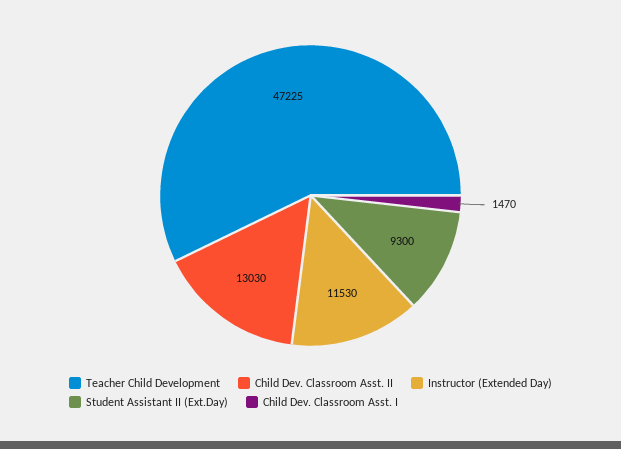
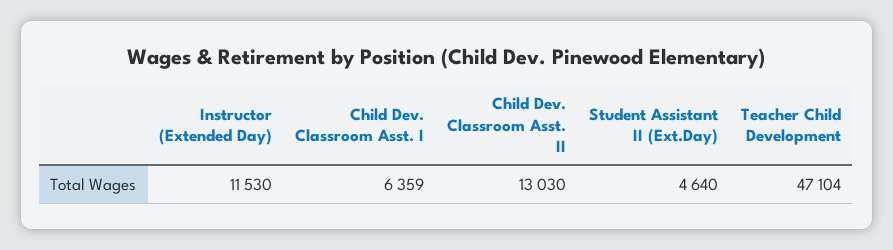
  {
-   "Teacher Child Development": 47225,
+   "Teacher Child Development": 47104,
    "Child Dev. Classroom Asst. II": 13030,
    "Instructor (Extended Day)": 11530,
-   "Student Assistant II (Ext.Day)": 9300,
+   "Student Assistant II (Ext.Day)": 4640,
-   "Child Dev. Classroom Asst. I": 1470
+   "Child Dev. Classroom Asst. I": 6359
  }

